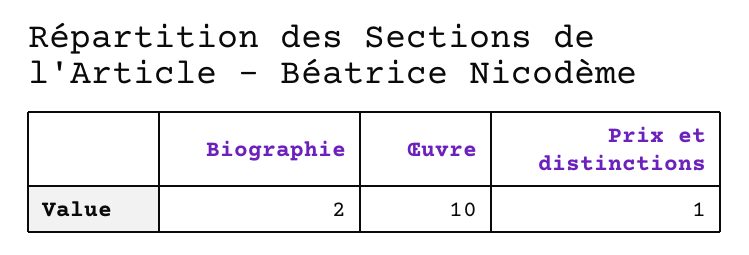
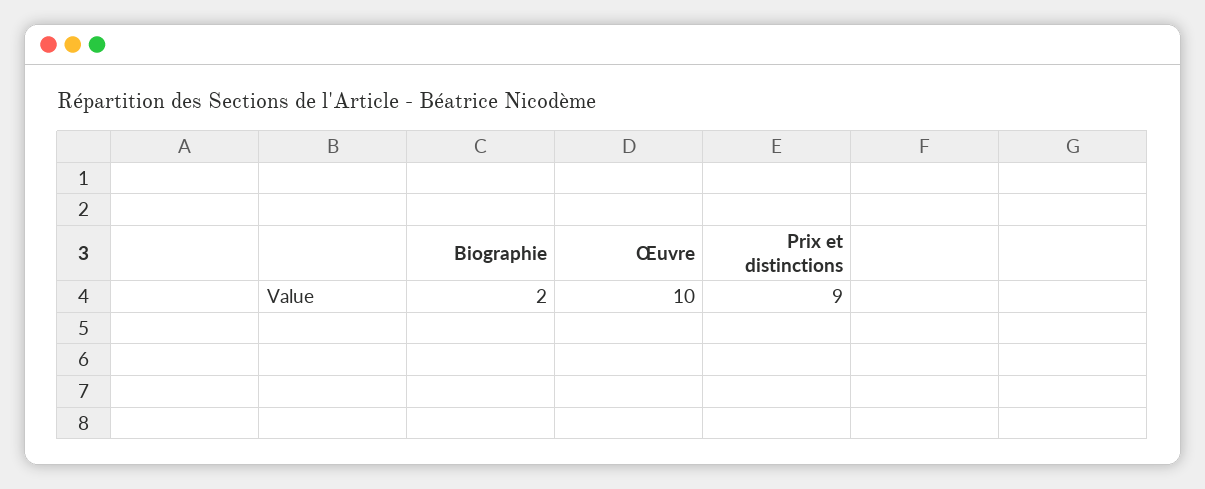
  {
    "Biographie": 2,
    "Œuvre": 10,
-   "Prix et distinctions": 1
+   "Prix et distinctions": 9
  }

